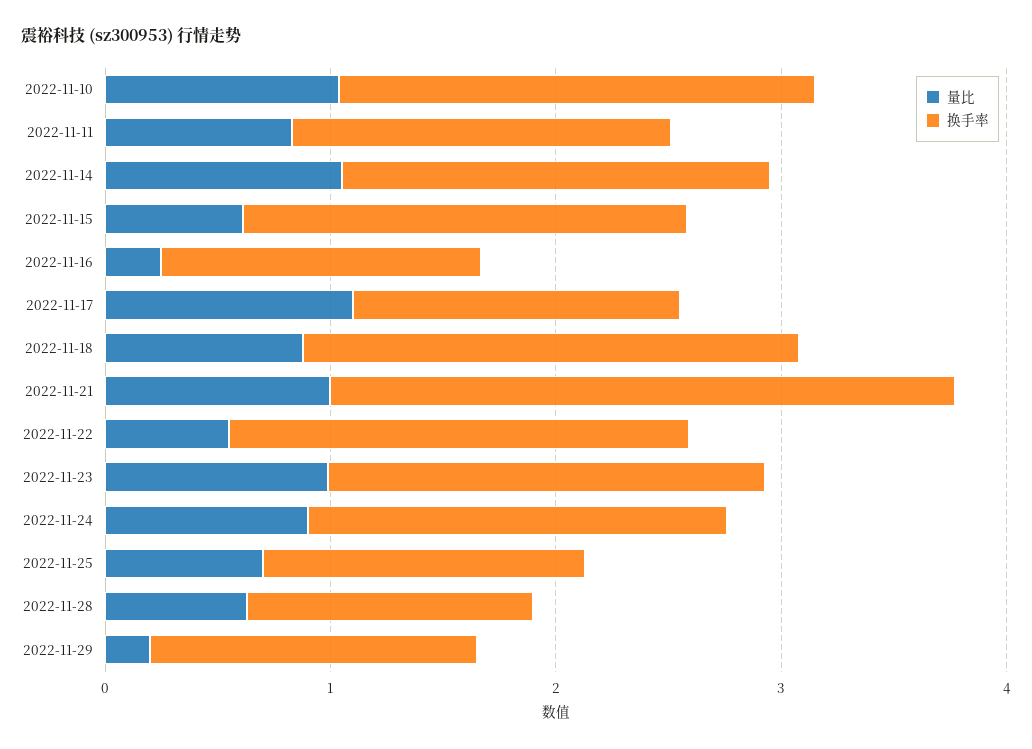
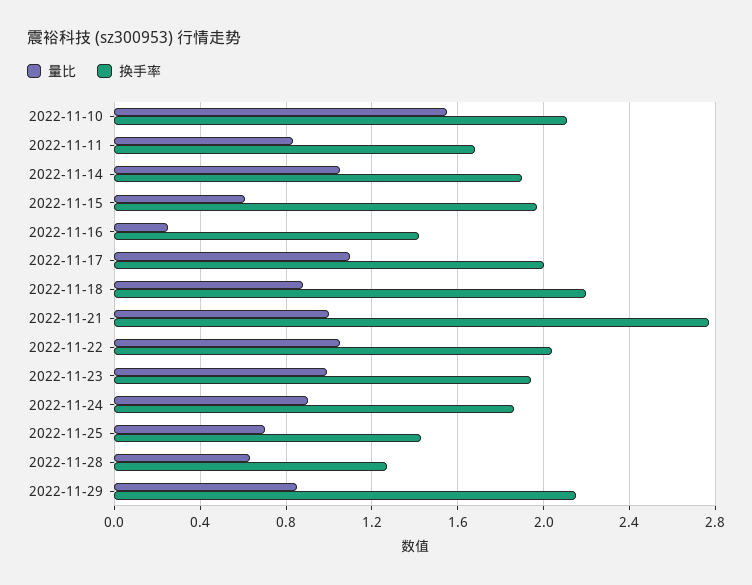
  {
    "量比": {
-     "2022-11-10": 1,
+     "2022-11-10": 1.55,
      "2022-11-11": 0.85,
      "2022-11-14": 1.05,
      "2022-11-15": 0.6,
      "2022-11-16": 0.25,
      "2022-11-17": 1.1,
      "2022-11-18": 0.9,
      "2022-11-21": 1,
-     "2022-11-22": 0.6,
+     "2022-11-22": 1.05,
      "2022-11-23": 1,
      "2022-11-24": 0.9,
      "2022-11-25": 0.7,
      "2022-11-28": 0.65,
-     "2022-11-29": 0.2
+     "2022-11-29": 0.85
    },
    "换手率": {
      "2022-11-10": 2.1,
      "2022-11-11": 1.7,
      "2022-11-14": 1.9,
      "2022-11-15": 1.95,
      "2022-11-16": 1.4,
-     "2022-11-17": 1.4,
+     "2022-11-17": 2,
      "2022-11-18": 2.2,
      "2022-11-21": 2.75,
      "2022-11-22": 2.05,
      "2022-11-23": 1.95,
      "2022-11-24": 1.85,
      "2022-11-25": 1.45,
      "2022-11-28": 1.25,
-     "2022-11-29": 1.4
+     "2022-11-29": 2.15
    }
  }

